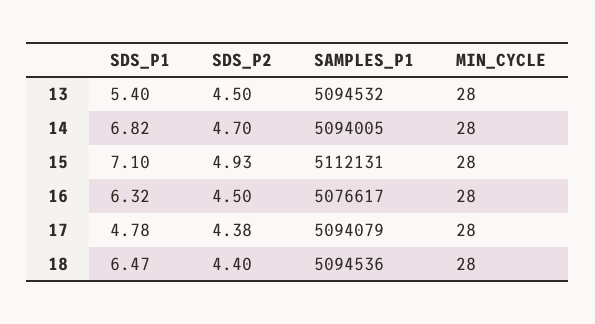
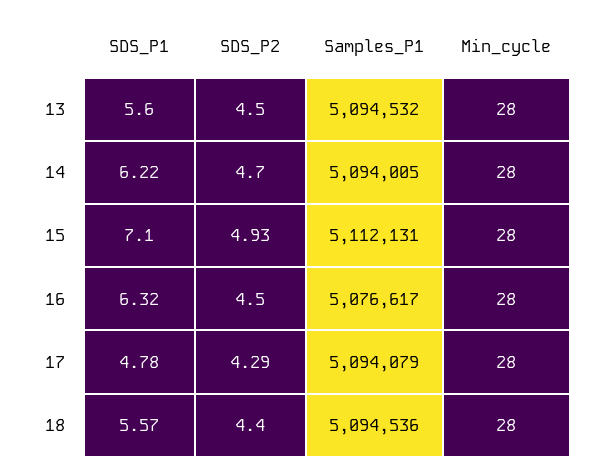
  {
    "SDS_P1": {
-     "13": 5.4,
+     "13": 5.6,
-     "14": 6.82,
+     "14": 6.22,
      "15": 7.1,
      "16": 6.32,
      "17": 4.78,
-     "18": 6.47
+     "18": 5.57
    },
    "SDS_P2": {
      "13": 4.5,
      "14": 4.7,
      "15": 4.93,
      "16": 4.5,
-     "17": 4.38,
+     "17": 4.29,
      "18": 4.4
    },
    "SAMPLES_P1": {
      "13": 5094532,
      "14": 5094005,
      "15": 5112131,
      "16": 5076617,
      "17": 5094079,
      "18": 5094536
    },
    "MIN_CYCLE": {
      "13": 28,
      "14": 28,
      "15": 28,
      "16": 28,
      "17": 28,
      "18": 28
    }
  }

